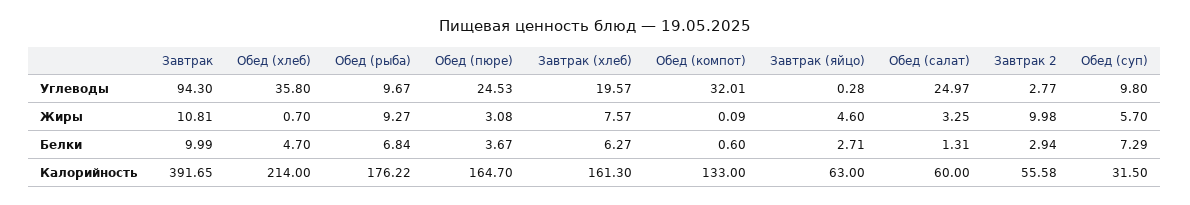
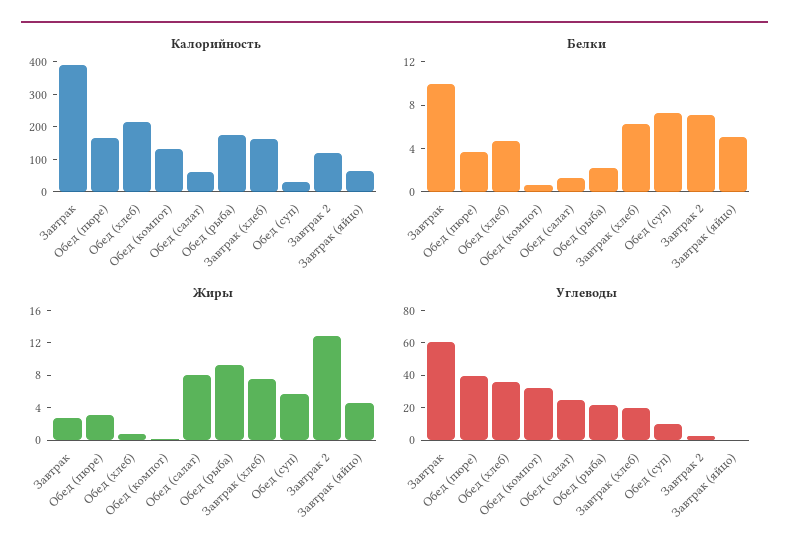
  {
    "Углеводы": {
-     "Завтрак": 94.3,
+     "Завтрак": 60,
      "Обед (хлеб)": 35.8,
-     "Обед (рыба)": 9.67,
+     "Обед (рыба)": 20,
-     "Обед (пюре)": 24.53,
+     "Обед (пюре)": 40,
      "Завтрак (хлеб)": 19.57,
      "Обед (компот)": 32.01,
      "Завтрак (яйцо)": 0.28,
      "Обед (салат)": 24.97,
      "Завтрак 2": 2.77,
      "Обед (суп)": 9.8
    },
    "Жиры": {
-     "Завтрак": 10.81,
+     "Завтрак": 3,
      "Обед (хлеб)": 0.7,
      "Обед (рыба)": 9.27,
      "Обед (пюре)": 3.08,
      "Завтрак (хлеб)": 7.57,
      "Обед (компот)": 0.09,
      "Завтрак (яйцо)": 4.6,
-     "Обед (салат)": 3.25,
+     "Обед (салат)": 8,
-     "Завтрак 2": 9.98,
+     "Завтрак 2": 13,
      "Обед (суп)": 5.7
    },
    "Белки": {
      "Завтрак": 9.99,
      "Обед (хлеб)": 4.7,
-     "Обед (рыба)": 6.84,
+     "Обед (рыба)": 2,
      "Обед (пюре)": 3.67,
      "Завтрак (хлеб)": 6.27,
      "Обед (компот)": 0.6,
-     "Завтрак (яйцо)": 2.71,
+     "Завтрак (яйцо)": 5,
      "Обед (салат)": 1.31,
-     "Завтрак 2": 2.94,
+     "Завтрак 2": 7,
      "Обед (суп)": 7.29
    },
    "Калорийность": {
      "Завтрак": 391.65,
      "Обед (хлеб)": 214,
      "Обед (рыба)": 176.22,
      "Обед (пюре)": 164.7,
      "Завтрак (хлеб)": 161.3,
      "Обед (компот)": 133,
      "Завтрак (яйцо)": 63,
      "Обед (салат)": 60,
-     "Завтрак 2": 55.58,
+     "Завтрак 2": 125,
      "Обед (суп)": 31.5
    }
  }

